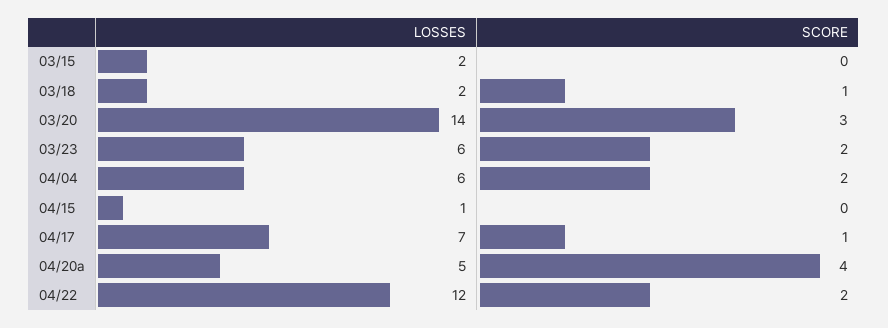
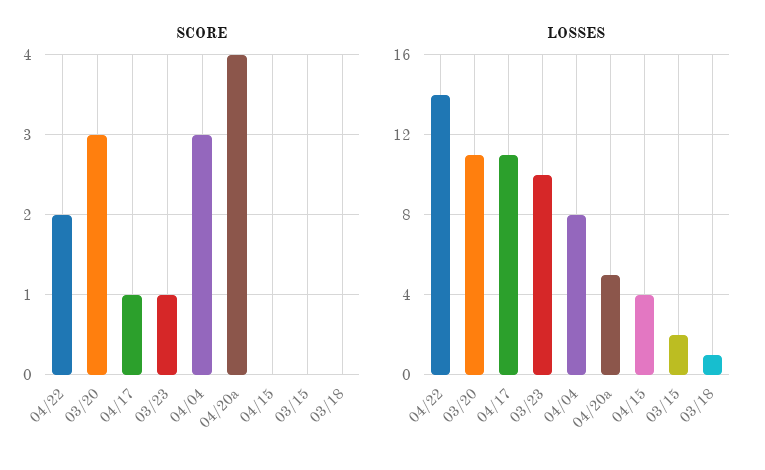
  {
    "LOSSES": {
      "03/15": 2,
-     "03/18": 2,
+     "03/18": 1,
-     "03/20": 14,
+     "03/20": 11,
-     "03/23": 6,
+     "03/23": 10,
-     "04/04": 6,
+     "04/04": 8,
-     "04/15": 1,
+     "04/15": 4,
-     "04/17": 7,
+     "04/17": 11,
      "04/20a": 5,
-     "04/22": 12
+     "04/22": 14
    },
    "SCORE": {
      "03/15": 0,
-     "03/18": 1,
+     "03/18": 0,
      "03/20": 3,
-     "03/23": 2,
+     "03/23": 1,
-     "04/04": 2,
+     "04/04": 3,
      "04/15": 0,
      "04/17": 1,
      "04/20a": 4,
      "04/22": 2
    }
  }

